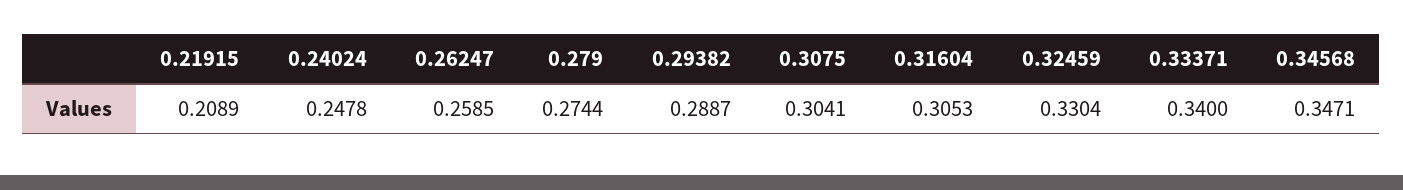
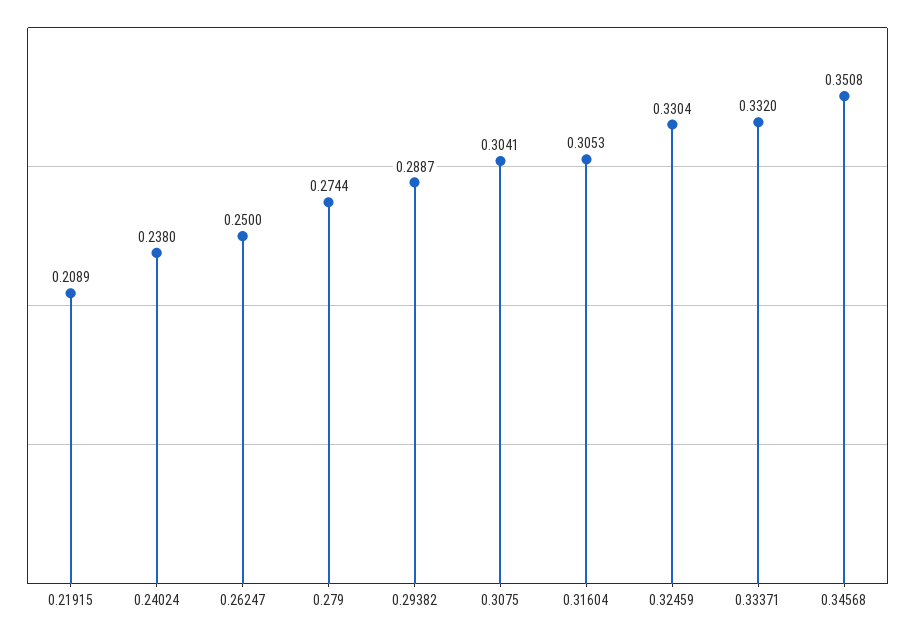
  {
    "0.21915": 0.2089,
-   "0.24024": 0.2478,
+   "0.24024": 0.238,
-   "0.26247": 0.2585,
+   "0.26247": 0.25,
    "0.279": 0.2744,
    "0.29382": 0.2887,
    "0.3075": 0.3041,
    "0.31604": 0.3053,
    "0.32459": 0.3304,
-   "0.33371": 0.34,
+   "0.33371": 0.332,
-   "0.34568": 0.3471
+   "0.34568": 0.3508
  }

